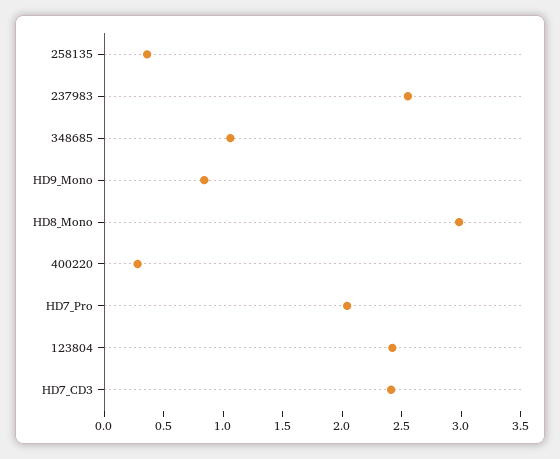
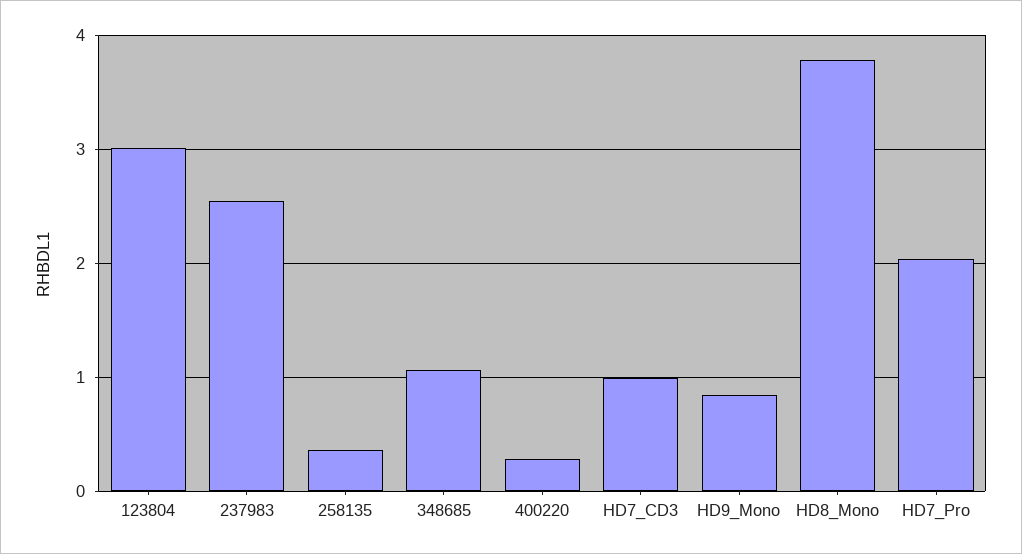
  {
    "258135": 0.4,
    "237983": 2.6,
    "348685": 1.1,
    "HD9_Mono": 0.8,
-   "HD8_Mono": 3,
+   "HD8_Mono": 3.8,
    "400220": 0.3,
    "HD7_Pro": 2,
-   "123804": 2.4,
+   "123804": 3,
-   "HD7_CD3": 2.4
+   "HD7_CD3": 1
  }

